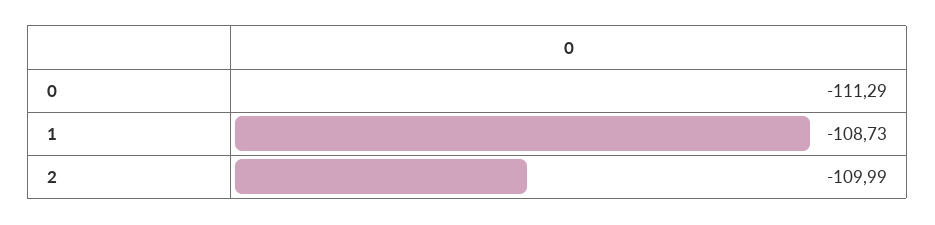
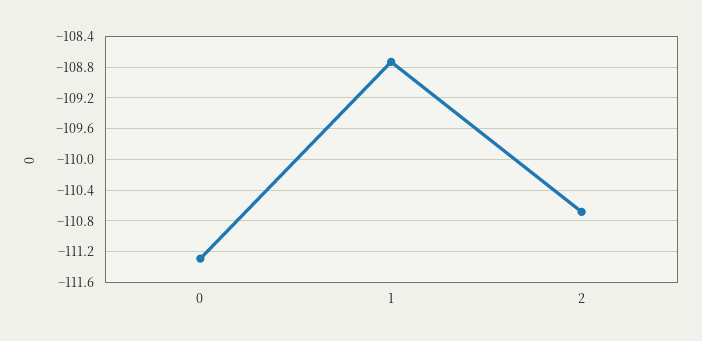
  {
    "0": -111.29,
    "1": -108.73,
-   "2": -109.99
+   "2": -110.7
  }

